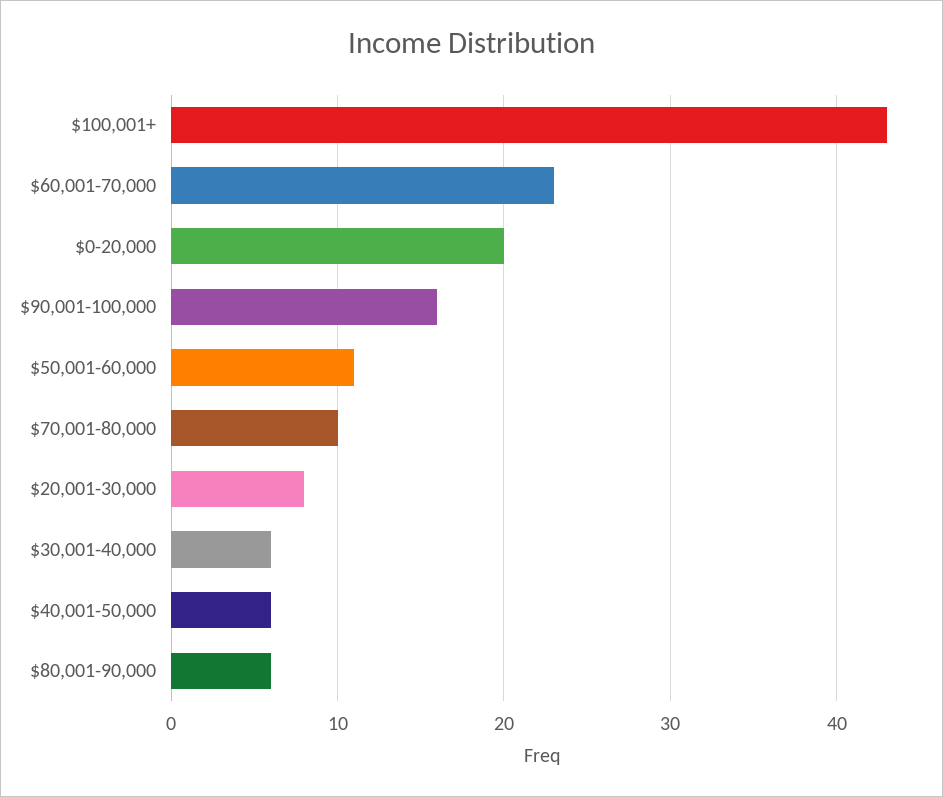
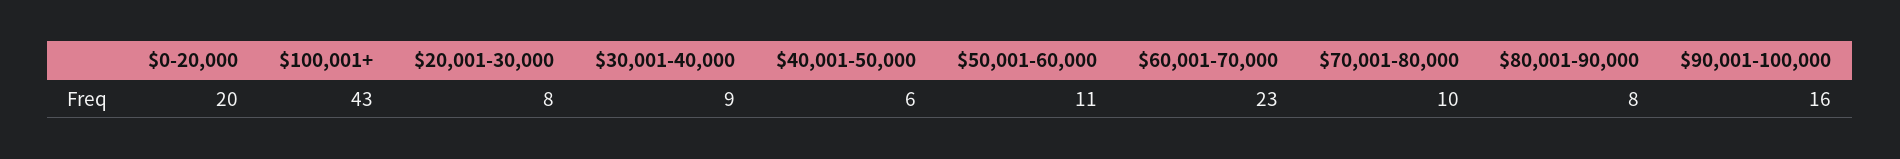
  {
    "$100,001+": 43,
    "$60,001-70,000": 23,
    "$0-20,000": 20,
    "$90,001-100,000": 16,
    "$50,001-60,000": 11,
    "$70,001-80,000": 10,
    "$20,001-30,000": 8,
-   "$30,001-40,000": 6,
+   "$30,001-40,000": 9,
    "$40,001-50,000": 6,
-   "$80,001-90,000": 6
+   "$80,001-90,000": 8
  }

